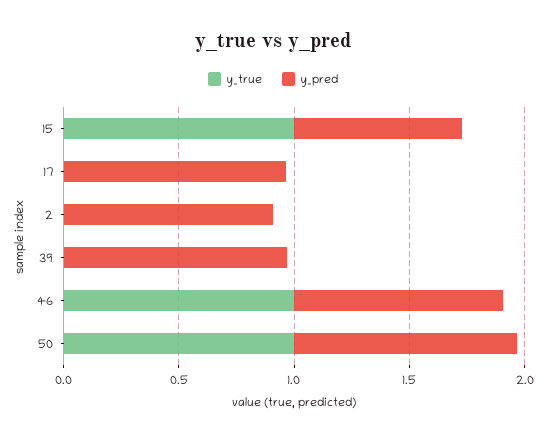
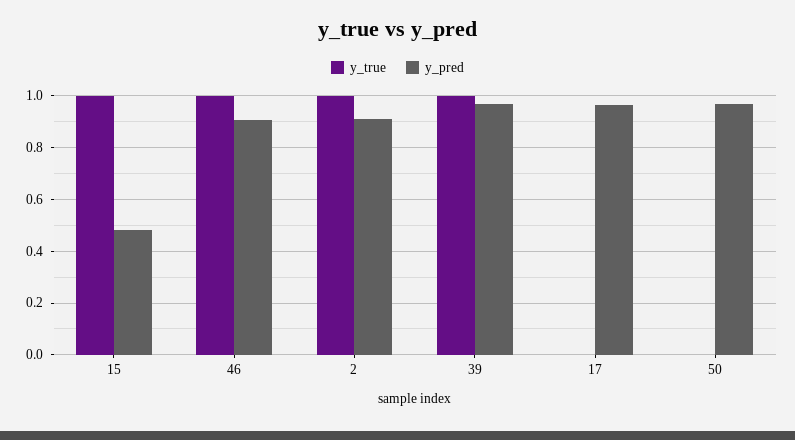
  {
    "y_true": {
      "15": 1,
      "17": 0,
-     "2": 0,
+     "2": 1,
-     "39": 0,
+     "39": 1,
      "46": 1,
-     "50": 1
+     "50": 0
    },
    "y_pred": {
-     "15": 0.7,
+     "15": 0.475,
      "17": 0.975,
      "2": 0.9,
      "39": 0.975,
      "46": 0.9,
      "50": 0.975
    }
  }

